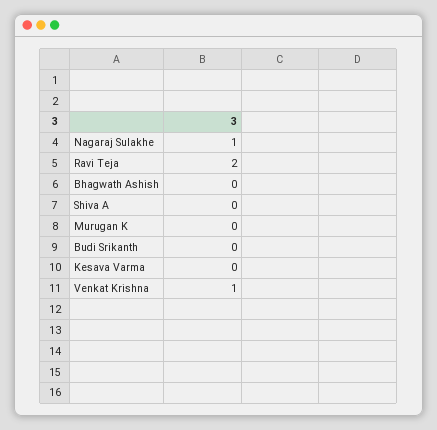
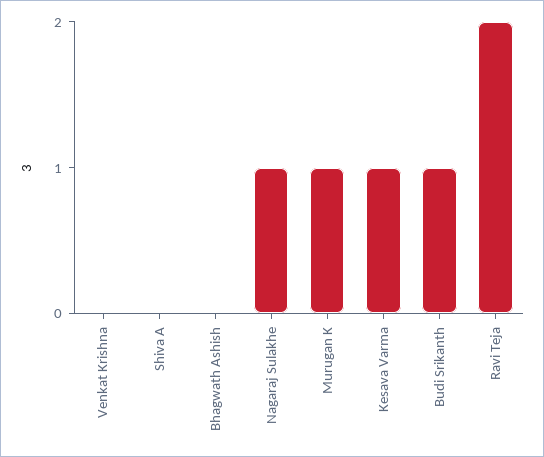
  {
    "Nagaraj Sulakhe": 1,
    "Ravi Teja": 2,
    "Bhagwath Ashish": 0,
    "Shiva A": 0,
-   "Murugan K": 0,
+   "Murugan K": 1,
-   "Budi Srikanth": 0,
+   "Budi Srikanth": 1,
-   "Kesava Varma": 0,
+   "Kesava Varma": 1,
-   "Venkat Krishna": 1
+   "Venkat Krishna": 0
  }

